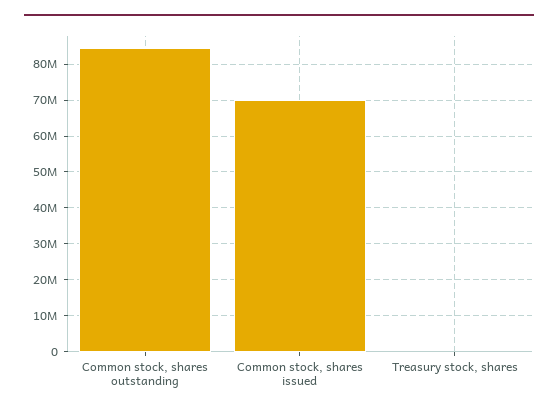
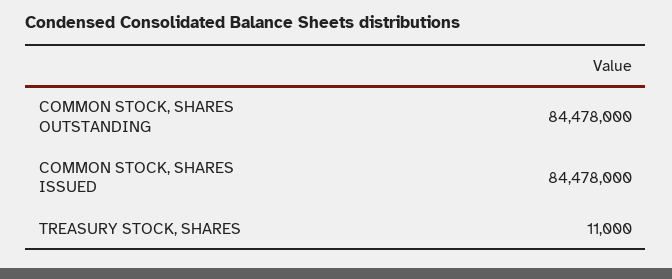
  {
    "Common stock, shares outstanding": 84478000,
-   "Common stock, shares issued": 70000000,
+   "Common stock, shares issued": 84478000,
    "Treasury stock, shares": 11000
  }

